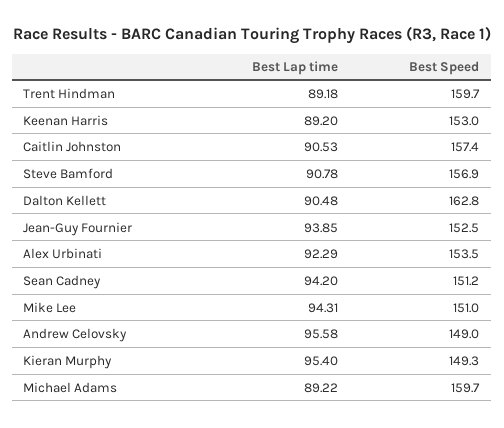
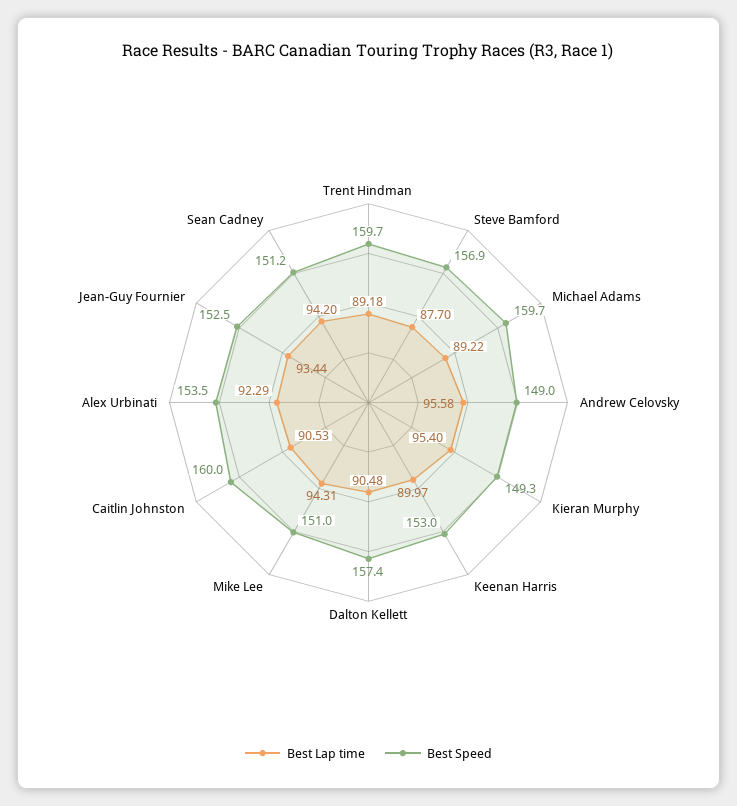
  {
    "Best Lap time": {
      "Trent Hindman": 89.18,
-     "Keenan Harris": 89.2,
+     "Keenan Harris": 89.97,
      "Caitlin Johnston": 90.53,
-     "Steve Bamford": 90.78,
+     "Steve Bamford": 87.7,
      "Dalton Kellett": 90.48,
-     "Jean-Guy Fournier": 93.85,
+     "Jean-Guy Fournier": 93.44,
      "Alex Urbinati": 92.29,
      "Sean Cadney": 94.2,
      "Mike Lee": 94.31,
      "Andrew Celovsky": 95.58,
      "Kieran Murphy": 95.4,
      "Michael Adams": 89.22
    },
    "Best Speed": {
      "Trent Hindman": 159.7,
      "Keenan Harris": 153,
-     "Caitlin Johnston": 157.4,
+     "Caitlin Johnston": 160,
      "Steve Bamford": 156.9,
-     "Dalton Kellett": 162.8,
+     "Dalton Kellett": 157.4,
      "Jean-Guy Fournier": 152.5,
      "Alex Urbinati": 153.5,
      "Sean Cadney": 151.2,
      "Mike Lee": 151,
      "Andrew Celovsky": 149,
      "Kieran Murphy": 149.3,
      "Michael Adams": 159.7
    }
  }

